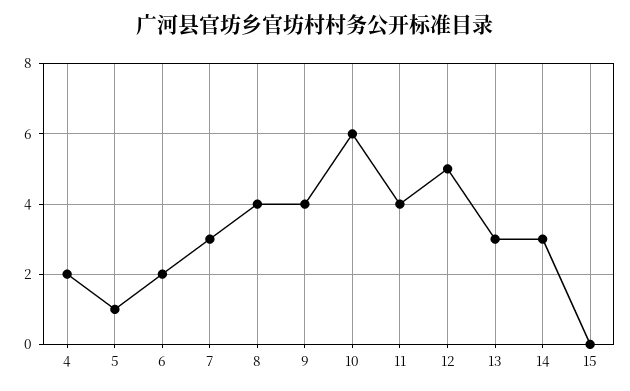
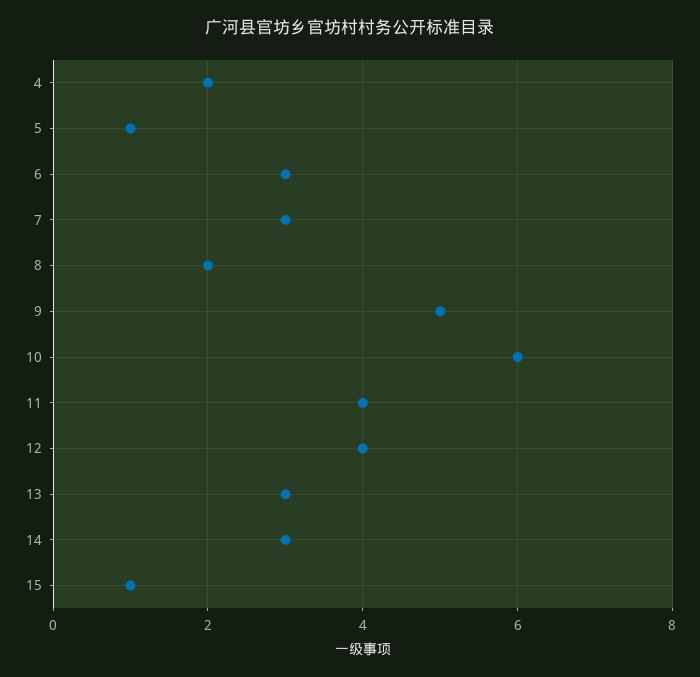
  {
    "4": 2,
    "5": 1,
-   "6": 2,
+   "6": 3,
    "7": 3,
-   "8": 4,
+   "8": 2,
-   "9": 4,
+   "9": 5,
    "10": 6,
    "11": 4,
-   "12": 5,
+   "12": 4,
    "13": 3,
    "14": 3,
-   "15": 0
+   "15": 1
  }

